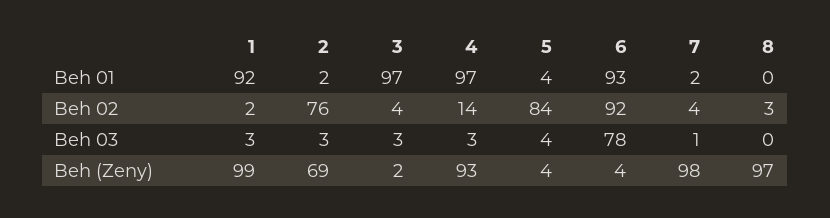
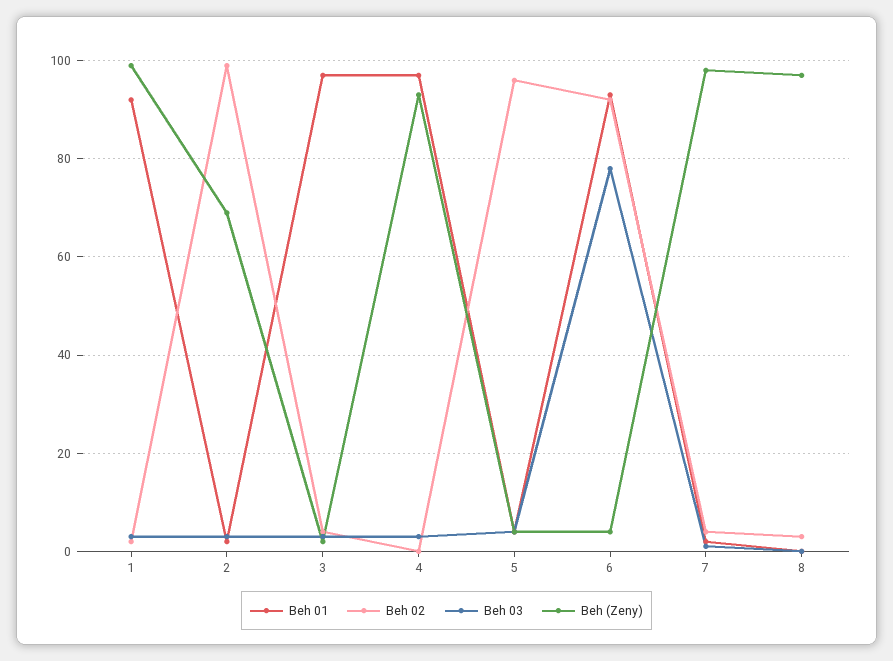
  {
    "Beh 01": {
      "1": 92,
      "2": 2,
      "3": 97,
      "4": 97,
      "5": 4,
      "6": 93,
      "7": 2,
      "8": 0
    },
    "Beh 02": {
      "1": 2,
-     "2": 76,
+     "2": 100,
      "3": 4,
-     "4": 14,
+     "4": 0,
-     "5": 84,
+     "5": 95,
      "6": 92,
      "7": 4,
      "8": 3
    },
    "Beh 03": {
      "1": 3,
      "2": 3,
      "3": 3,
      "4": 3,
      "5": 4,
      "6": 78,
      "7": 1,
      "8": 0
    },
    "Beh (Zeny)": {
      "1": 99,
      "2": 69,
      "3": 2,
      "4": 93,
      "5": 4,
      "6": 4,
      "7": 98,
      "8": 97
    }
  }

